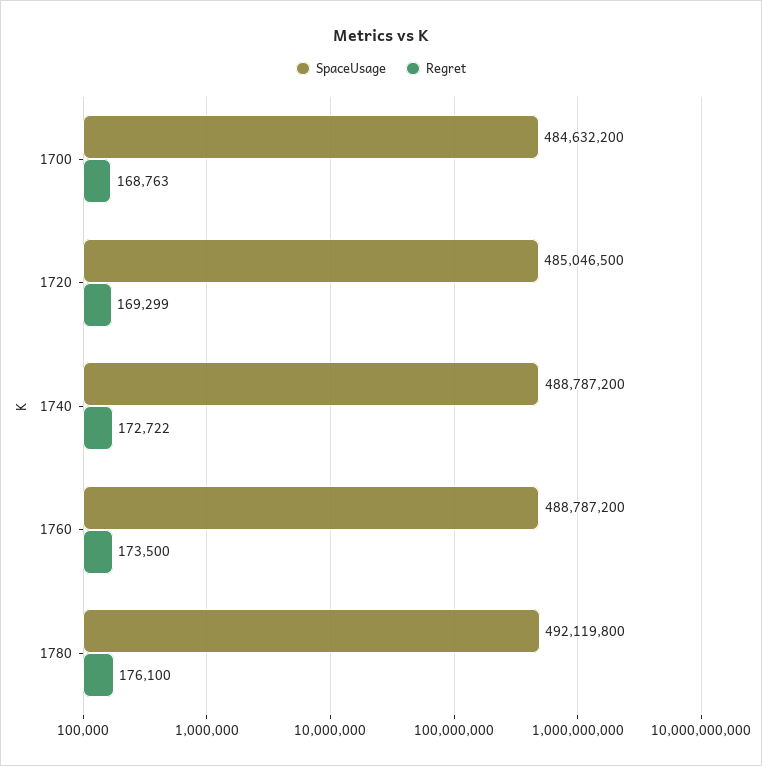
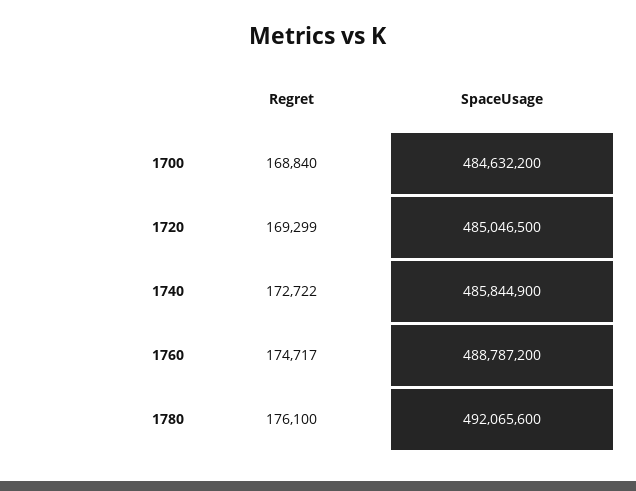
  {
    "SpaceUsage": {
      "1700": 484632200,
      "1720": 485046500,
-     "1740": 488787200,
+     "1740": 485844900,
      "1760": 488787200,
-     "1780": 492119800
+     "1780": 492065600
    },
    "Regret": {
-     "1700": 168763,
+     "1700": 168840,
      "1720": 169299,
      "1740": 172722,
-     "1760": 173500,
+     "1760": 174717,
      "1780": 176100
    }
  }

